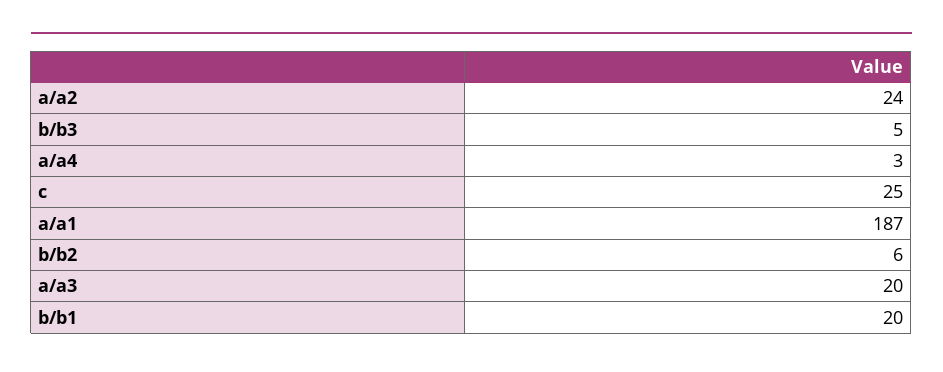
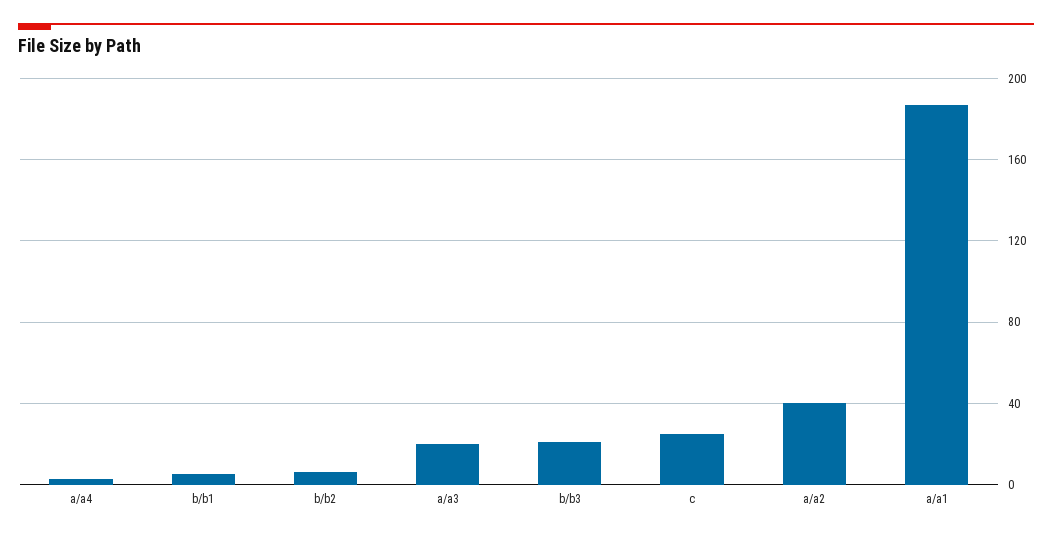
  {
-   "a/a2": 24,
+   "a/a2": 40,
-   "b/b3": 5,
+   "b/b3": 20,
    "a/a4": 3,
    "c": 25,
    "a/a1": 187,
    "b/b2": 6,
    "a/a3": 20,
-   "b/b1": 20
+   "b/b1": 5
  }

